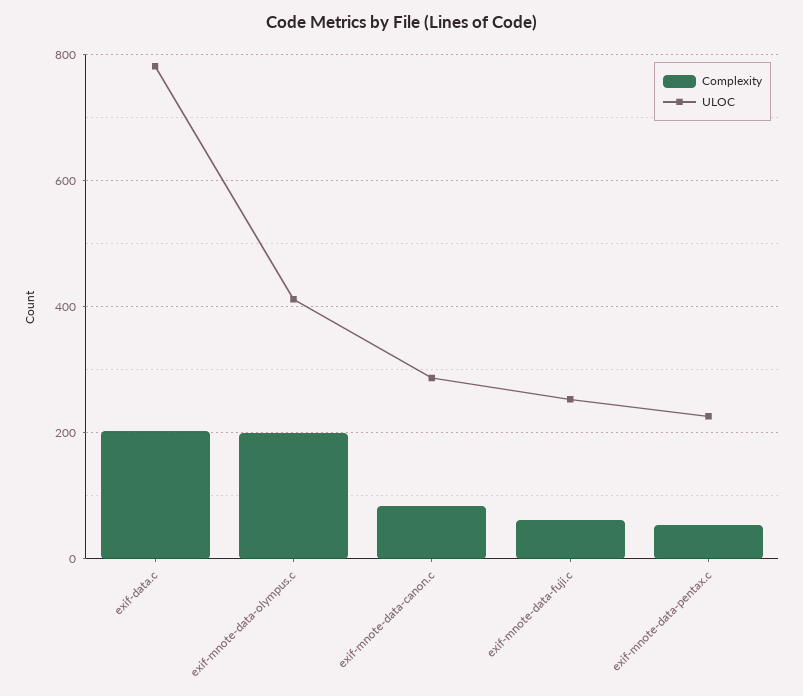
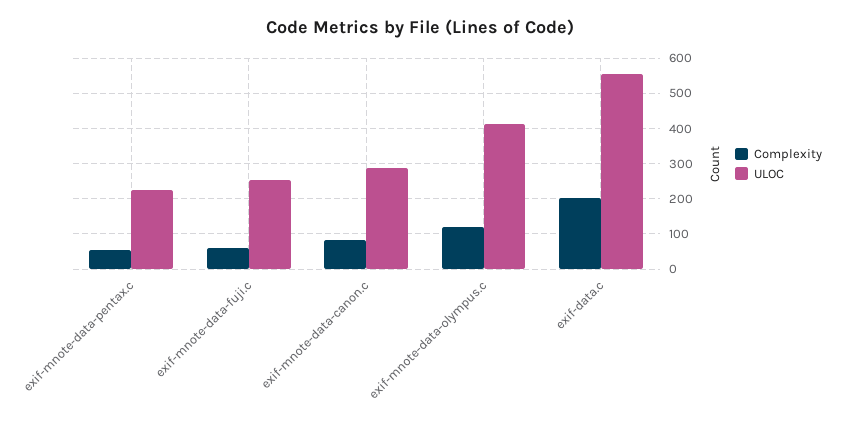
  {
    "Complexity": {
      "exif-data.c": 200,
-     "exif-mnote-data-olympus.c": 200,
+     "exif-mnote-data-olympus.c": 120,
      "exif-mnote-data-canon.c": 80,
      "exif-mnote-data-fuji.c": 60,
      "exif-mnote-data-pentax.c": 60
    },
    "ULOC": {
-     "exif-data.c": 780,
+     "exif-data.c": 560,
      "exif-mnote-data-olympus.c": 420,
      "exif-mnote-data-canon.c": 280,
      "exif-mnote-data-fuji.c": 260,
      "exif-mnote-data-pentax.c": 220
    }
  }

